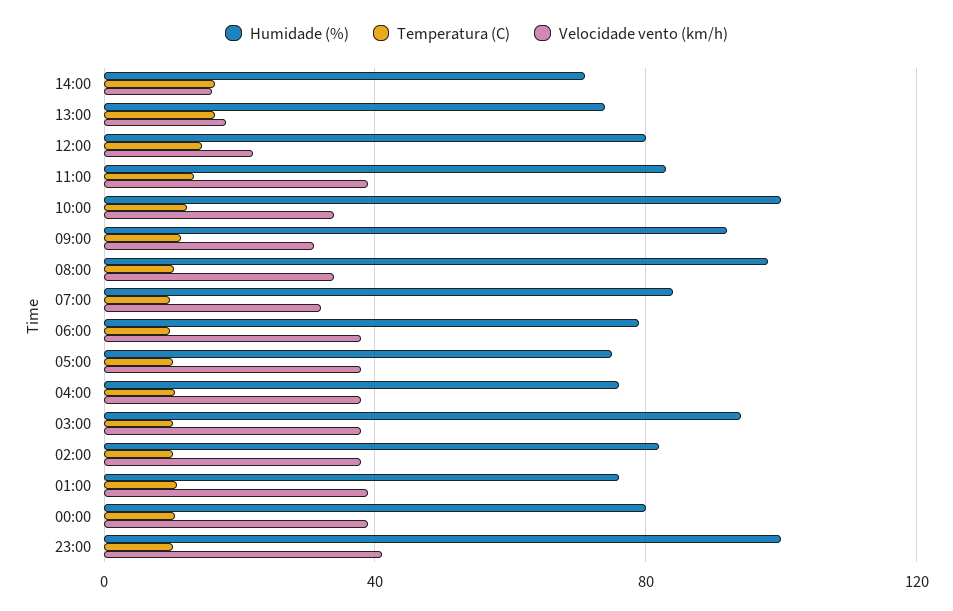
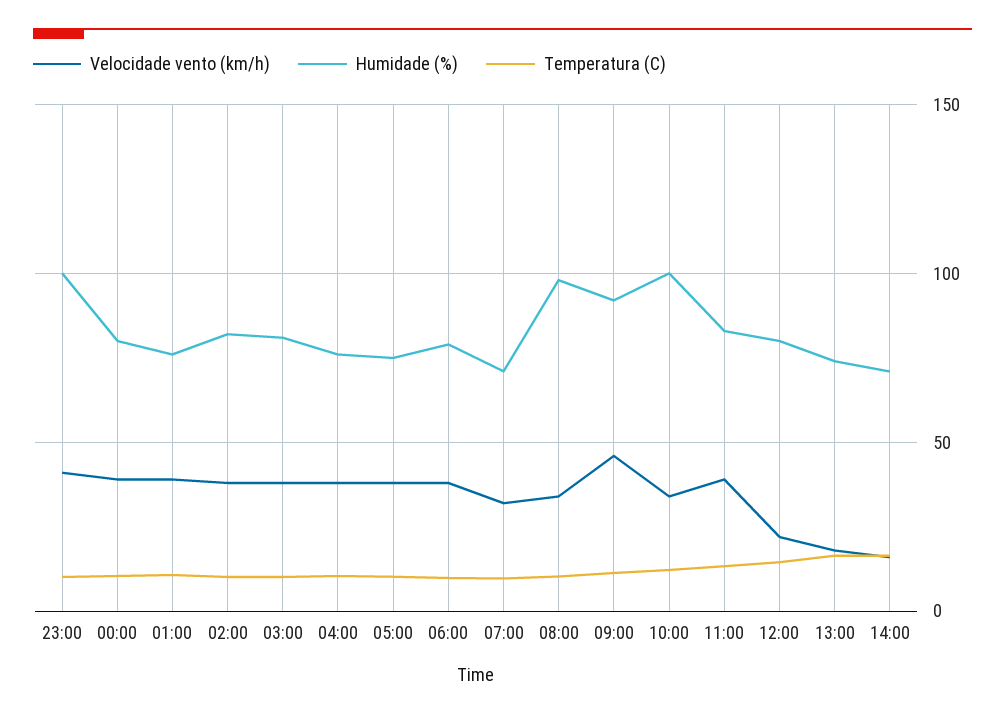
  {
    "Humidade (%)": {
      "14:00": 70,
      "13:00": 75,
      "12:00": 80,
      "11:00": 85,
      "10:00": 100,
      "09:00": 90,
      "08:00": 100,
-     "07:00": 85,
+     "07:00": 70,
      "06:00": 80,
      "05:00": 75,
      "04:00": 75,
-     "03:00": 95,
+     "03:00": 80,
      "02:00": 80,
      "01:00": 75,
      "00:00": 80,
      "23:00": 100
    },
    "Temperatura (C)": {
      "14:00": 15,
      "13:00": 15,
      "12:00": 15,
      "11:00": 15,
      "10:00": 10,
      "09:00": 10,
      "08:00": 10,
      "07:00": 10,
      "06:00": 10,
      "05:00": 10,
      "04:00": 10,
      "03:00": 10,
      "02:00": 10,
      "01:00": 10,
      "00:00": 10,
      "23:00": 10
    },
    "Velocidade vento (km/h)": {
      "14:00": 15,
      "13:00": 20,
      "12:00": 20,
      "11:00": 40,
      "10:00": 35,
-     "09:00": 30,
+     "09:00": 45,
      "08:00": 35,
      "07:00": 30,
      "06:00": 40,
      "05:00": 40,
      "04:00": 40,
      "03:00": 40,
      "02:00": 40,
      "01:00": 40,
      "00:00": 40,
      "23:00": 40
    }
  }

